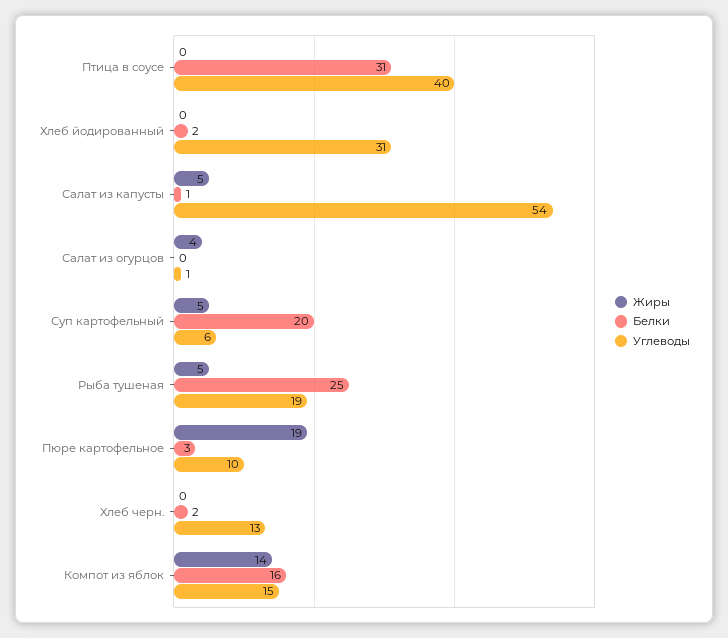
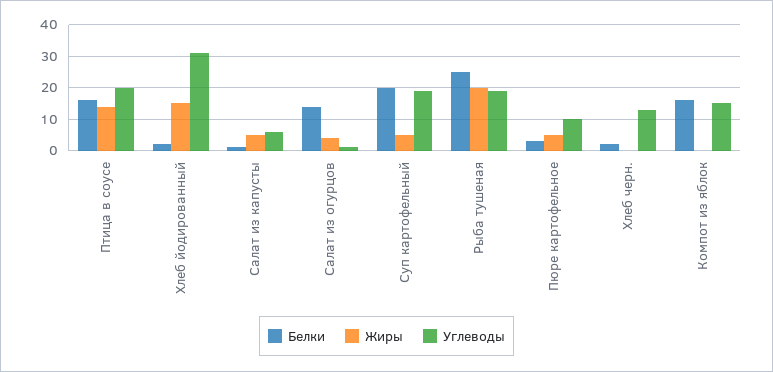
  {
    "Жиры": {
-     "Птица в соусе": 0,
+     "Птица в соусе": 15,
-     "Хлеб йодированный": 0,
+     "Хлеб йодированный": 15,
      "Салат из капусты": 5,
      "Салат из огурцов": 4,
      "Суп картофельный": 5,
-     "Рыба тушеная": 5,
+     "Рыба тушеная": 20,
-     "Пюре картофельное": 19,
+     "Пюре картофельное": 5,
      "Хлеб черн.": 0,
-     "Компот из яблок": 14
+     "Компот из яблок": 0
    },
    "Белки": {
-     "Птица в соусе": 31,
+     "Птица в соусе": 15,
      "Хлеб йодированный": 2,
      "Салат из капусты": 1,
-     "Салат из огурцов": 0,
+     "Салат из огурцов": 15,
      "Суп картофельный": 20,
      "Рыба тушеная": 25,
      "Пюре картофельное": 3,
      "Хлеб черн.": 2,
      "Компот из яблок": 16
    },
    "Углеводы": {
-     "Птица в соусе": 40,
+     "Птица в соусе": 20,
      "Хлеб йодированный": 31,
-     "Салат из капусты": 54,
+     "Салат из капусты": 5,
      "Салат из огурцов": 1,
-     "Суп картофельный": 6,
+     "Суп картофельный": 20,
      "Рыба тушеная": 19,
      "Пюре картофельное": 10,
      "Хлеб черн.": 13,
      "Компот из яблок": 15
    }
  }

